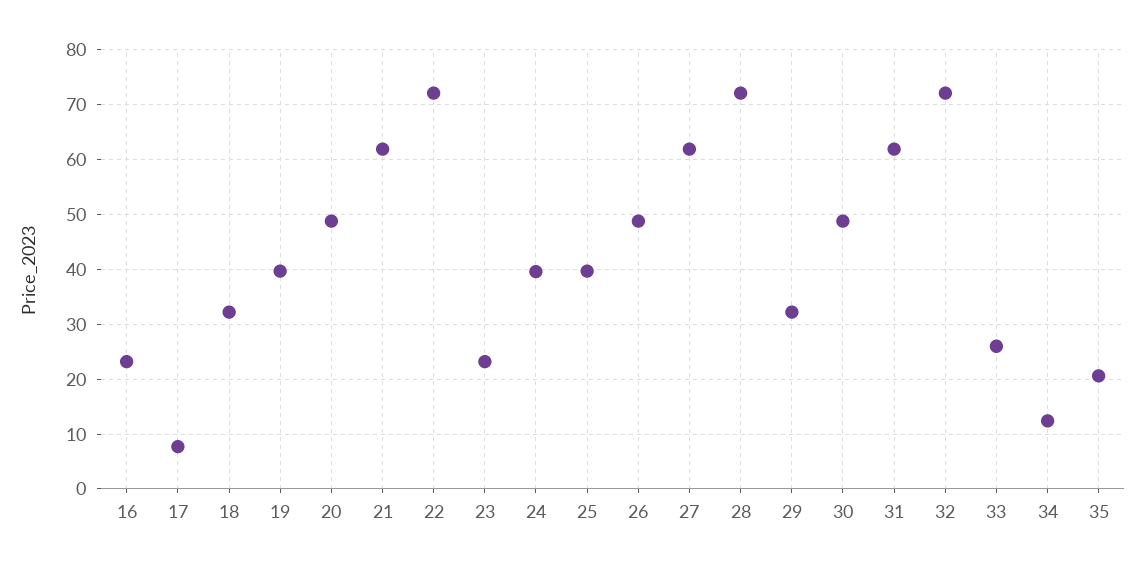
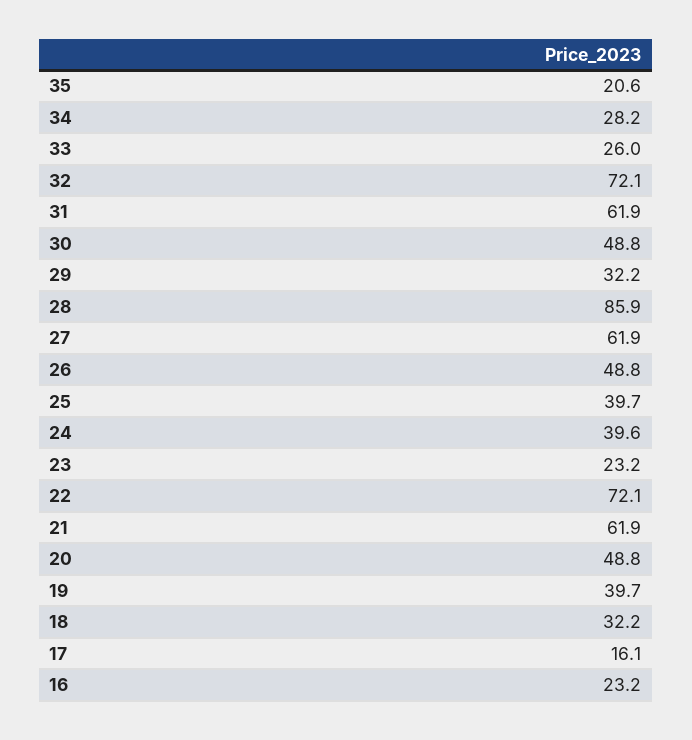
  {
    "16": 23.2,
-   "17": 8,
+   "17": 16.1,
    "18": 32.2,
    "19": 39.7,
    "20": 48.8,
    "21": 61.9,
    "22": 72.1,
    "23": 23.2,
    "24": 39.6,
    "25": 39.7,
    "26": 48.8,
    "27": 61.9,
-   "28": 72,
+   "28": 85.9,
    "29": 32.2,
    "30": 48.8,
    "31": 61.9,
    "32": 72.1,
    "33": 26,
-   "34": 12,
+   "34": 28.2,
    "35": 20.6
  }

